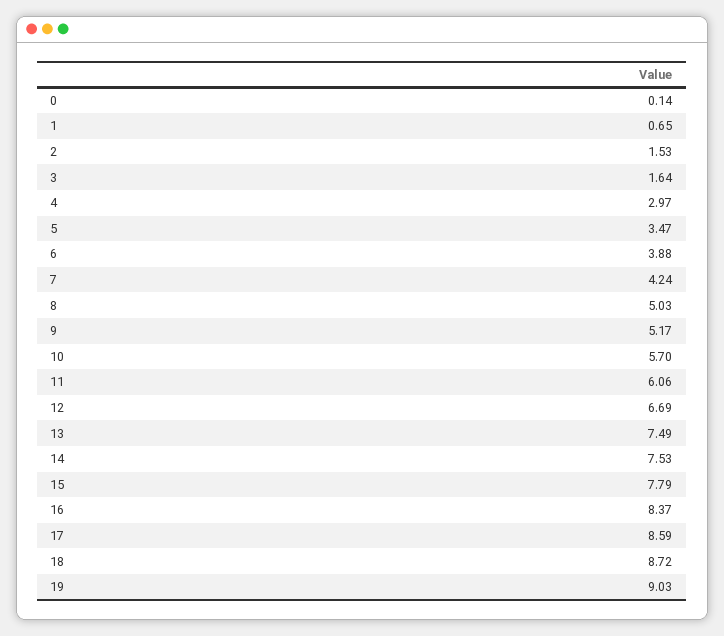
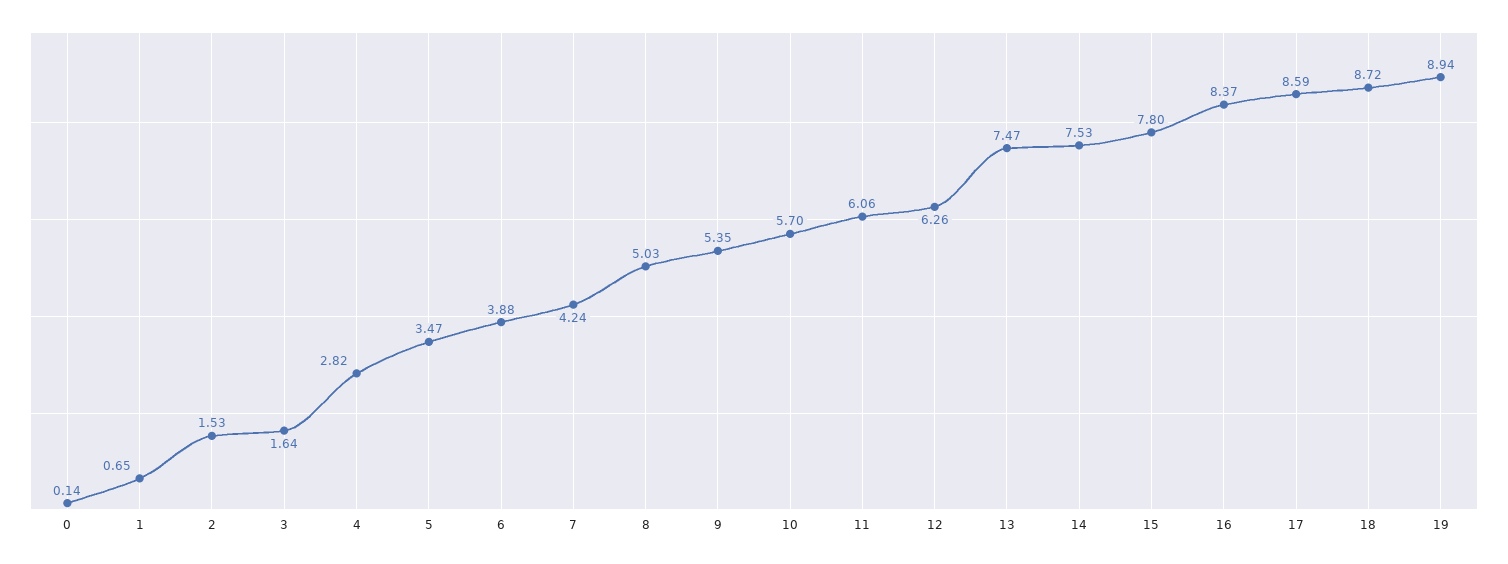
  {
    "0": 0.14,
    "1": 0.65,
    "2": 1.53,
    "3": 1.64,
-   "4": 2.97,
+   "4": 2.82,
    "5": 3.47,
    "6": 3.88,
    "7": 4.24,
    "8": 5.03,
-   "9": 5.17,
+   "9": 5.35,
    "10": 5.7,
    "11": 6.06,
-   "12": 6.69,
+   "12": 6.26,
-   "13": 7.49,
+   "13": 7.47,
    "14": 7.53,
-   "15": 7.79,
+   "15": 7.8,
    "16": 8.37,
    "17": 8.59,
    "18": 8.72,
-   "19": 9.03
+   "19": 8.94
  }

